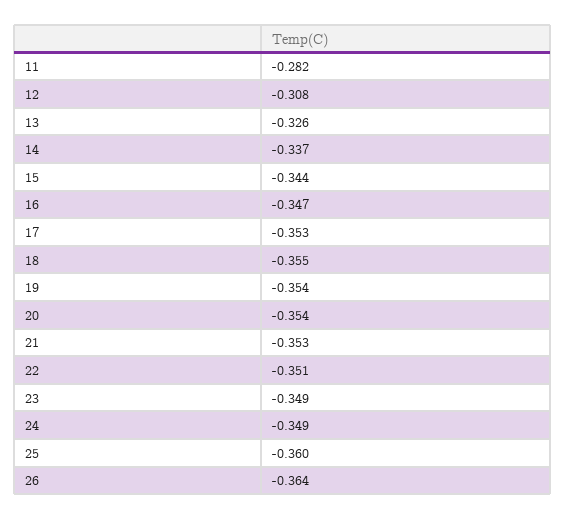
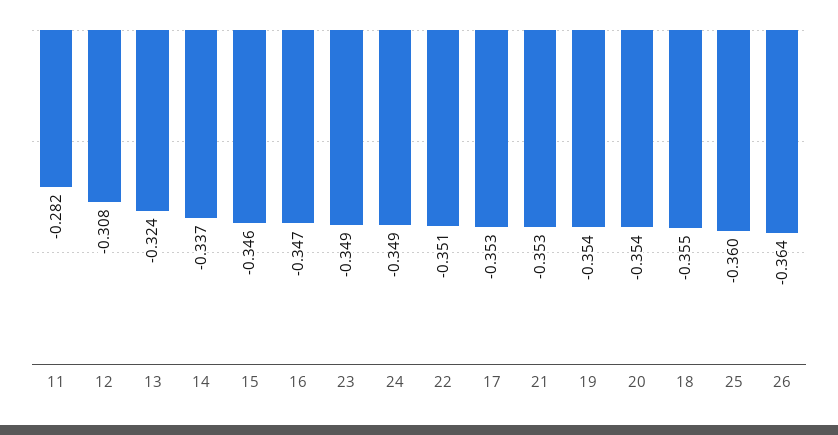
  {
    "11": -0.282,
    "12": -0.308,
-   "13": -0.326,
+   "13": -0.324,
    "14": -0.337,
-   "15": -0.344,
+   "15": -0.346,
    "16": -0.347,
    "17": -0.353,
    "18": -0.355,
    "19": -0.354,
    "20": -0.354,
    "21": -0.353,
    "22": -0.351,
    "23": -0.349,
    "24": -0.349,
    "25": -0.36,
    "26": -0.364
  }

